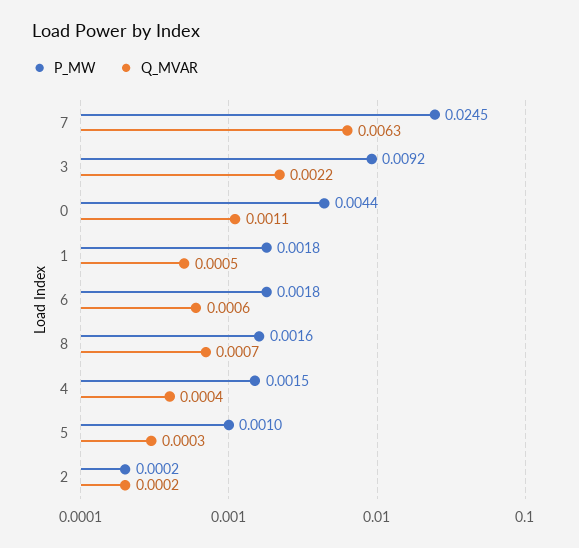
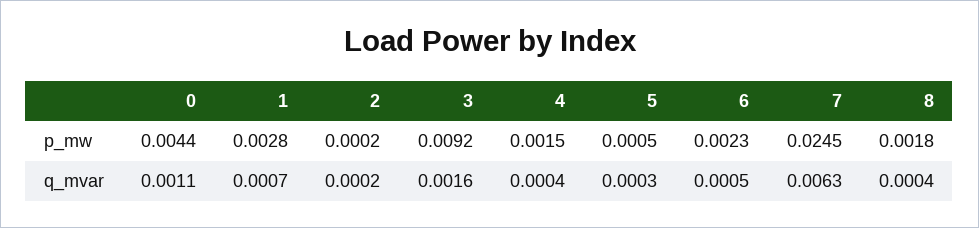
  {
    "P_MW": {
      "7": 0.0245,
      "3": 0.0092,
      "0": 0.0044,
-     "1": 0.0018,
+     "1": 0.0028,
-     "6": 0.0018,
+     "6": 0.0023,
-     "8": 0.0016,
+     "8": 0.0018,
      "4": 0.0015,
-     "5": 0.001,
+     "5": 0.0005,
      "2": 0.0002
    },
    "Q_MVAR": {
      "7": 0.0063,
-     "3": 0.0022,
+     "3": 0.0016,
      "0": 0.0011,
-     "1": 0.0005,
+     "1": 0.0007,
-     "6": 0.0006,
+     "6": 0.0005,
-     "8": 0.0007,
+     "8": 0.0004,
      "4": 0.0004,
      "5": 0.0003,
      "2": 0.0002
    }
  }

